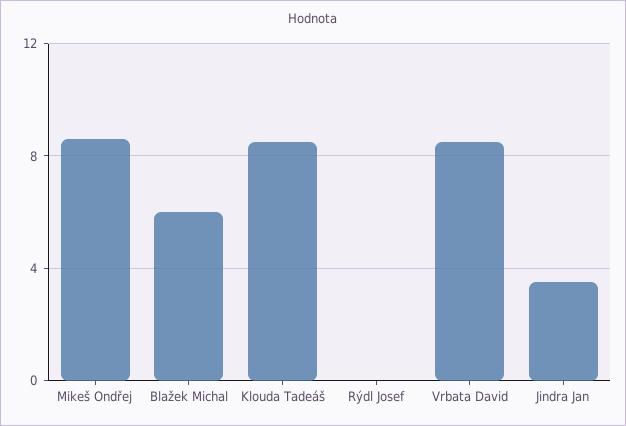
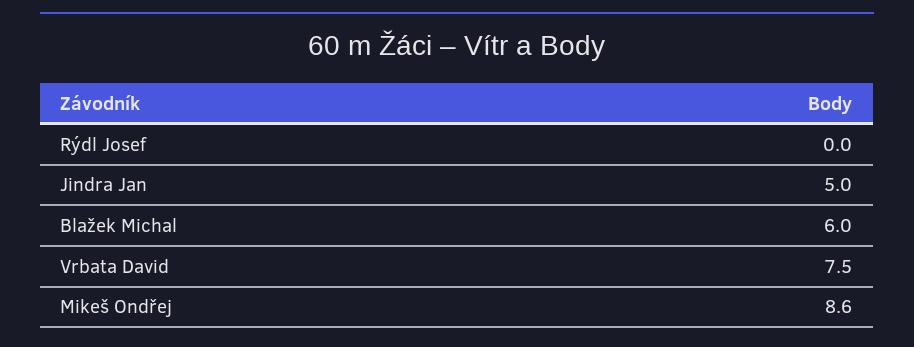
  {
    "Mikeš Ondřej": 8.6,
    "Blažek Michal": 6,
-   "Klouda Tadeáš": 8.5,
    "Rýdl Josef": 0,
-   "Vrbata David": 8.5,
+   "Vrbata David": 7.5,
-   "Jindra Jan": 3.5
+   "Jindra Jan": 5
  }

